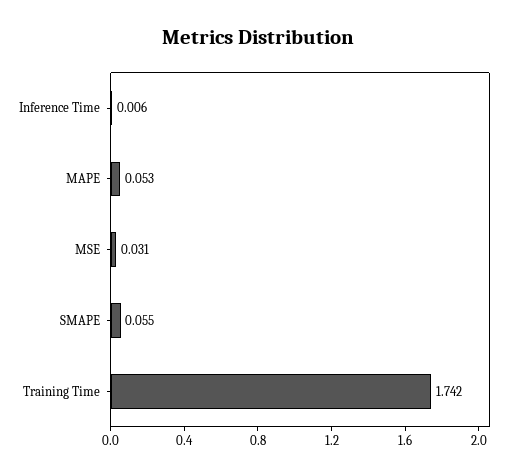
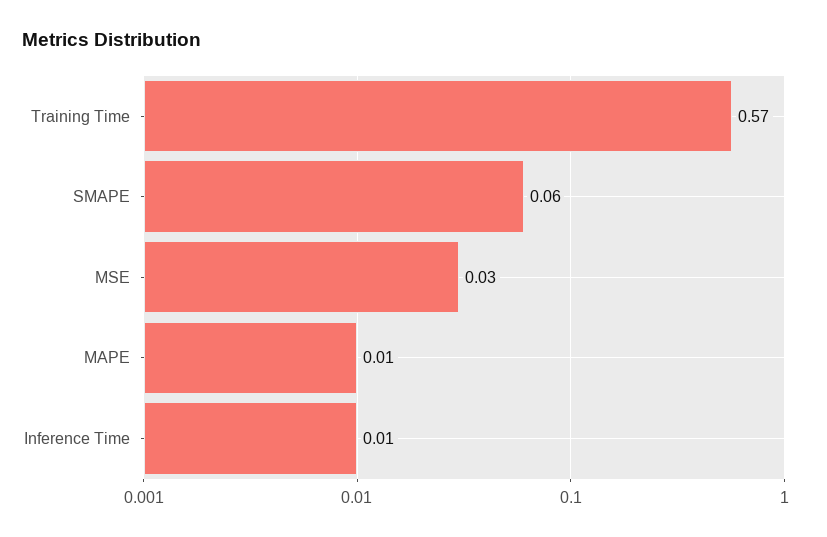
  {
    "Inference Time": 0.006,
-   "MAPE": 0.053,
+   "MAPE": 0.01,
    "MSE": 0.031,
    "SMAPE": 0.055,
-   "Training Time": 1.742
+   "Training Time": 0.57
  }

